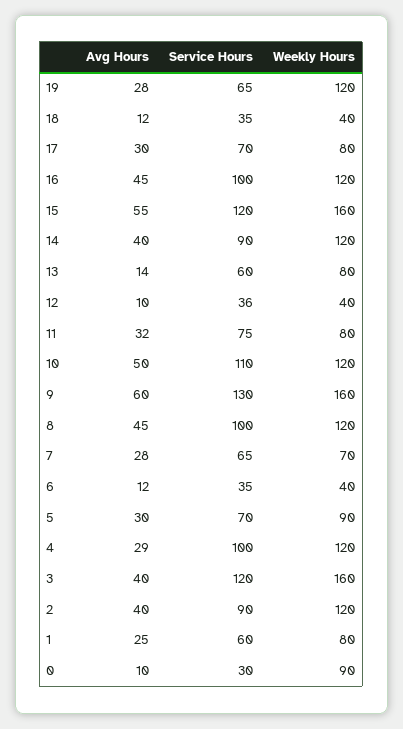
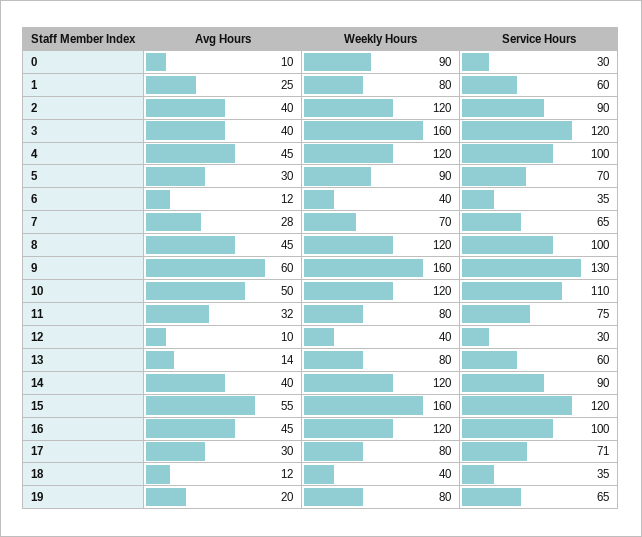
  {
    "Avg Hours": {
-     "19": 28,
+     "19": 20,
      "18": 12,
      "17": 30,
      "16": 45,
      "15": 55,
      "14": 40,
      "13": 14,
      "12": 10,
      "11": 32,
      "10": 50,
      "9": 60,
      "8": 45,
      "7": 28,
      "6": 12,
      "5": 30,
-     "4": 29,
+     "4": 45,
      "3": 40,
      "2": 40,
      "1": 25,
      "0": 10
    },
    "Service Hours": {
      "19": 65,
      "18": 35,
-     "17": 70,
+     "17": 71,
      "16": 100,
      "15": 120,
      "14": 90,
      "13": 60,
-     "12": 36,
+     "12": 30,
      "11": 75,
      "10": 110,
      "9": 130,
      "8": 100,
      "7": 65,
      "6": 35,
      "5": 70,
      "4": 100,
      "3": 120,
      "2": 90,
      "1": 60,
      "0": 30
    },
    "Weekly Hours": {
-     "19": 120,
+     "19": 80,
      "18": 40,
      "17": 80,
      "16": 120,
      "15": 160,
      "14": 120,
      "13": 80,
      "12": 40,
      "11": 80,
      "10": 120,
      "9": 160,
      "8": 120,
      "7": 70,
      "6": 40,
      "5": 90,
      "4": 120,
      "3": 160,
      "2": 120,
      "1": 80,
      "0": 90
    }
  }

